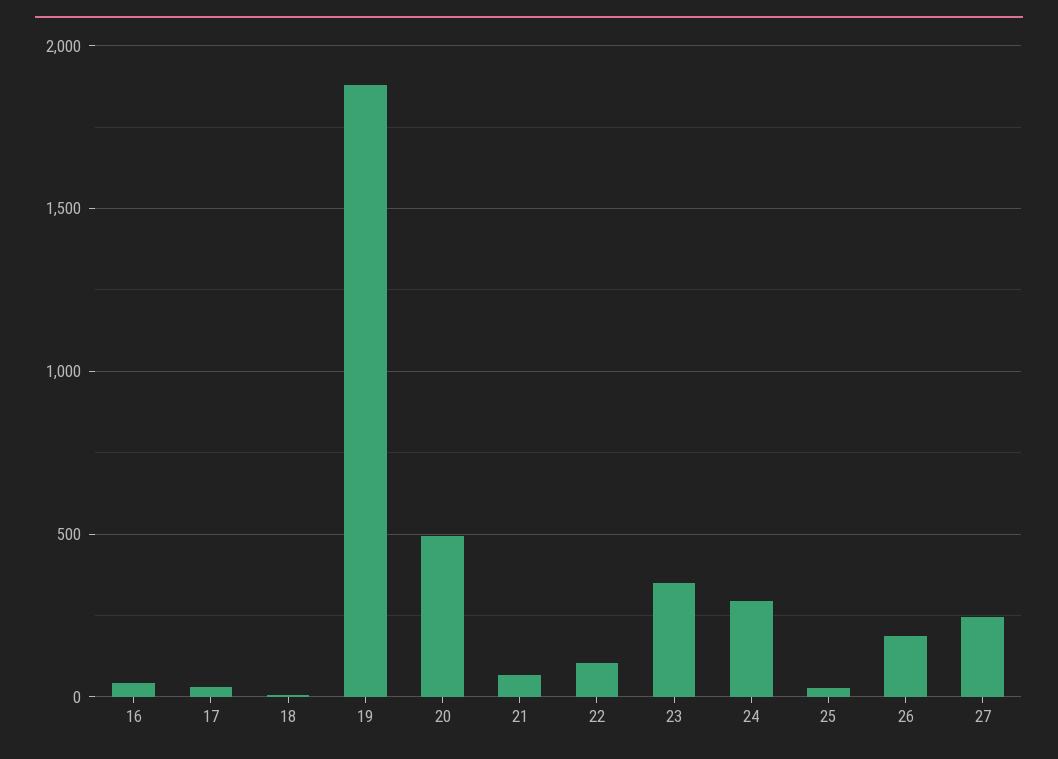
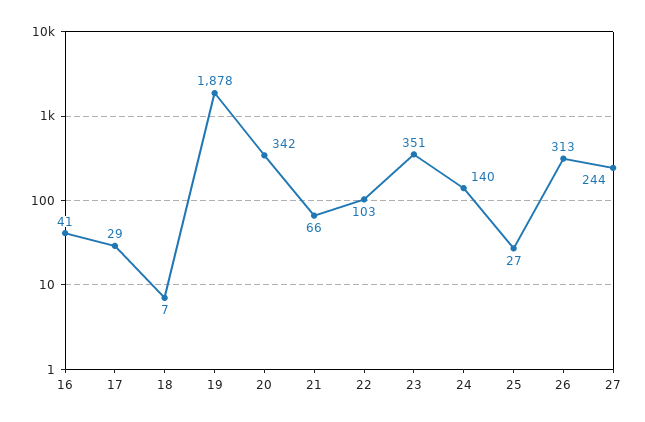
  {
    "16": 41,
    "17": 29,
    "18": 7,
    "19": 1878,
-   "20": 500,
+   "20": 342,
    "21": 66,
    "22": 103,
    "23": 351,
-   "24": 300,
+   "24": 140,
    "25": 27,
-   "26": 200,
+   "26": 313,
    "27": 244
  }

